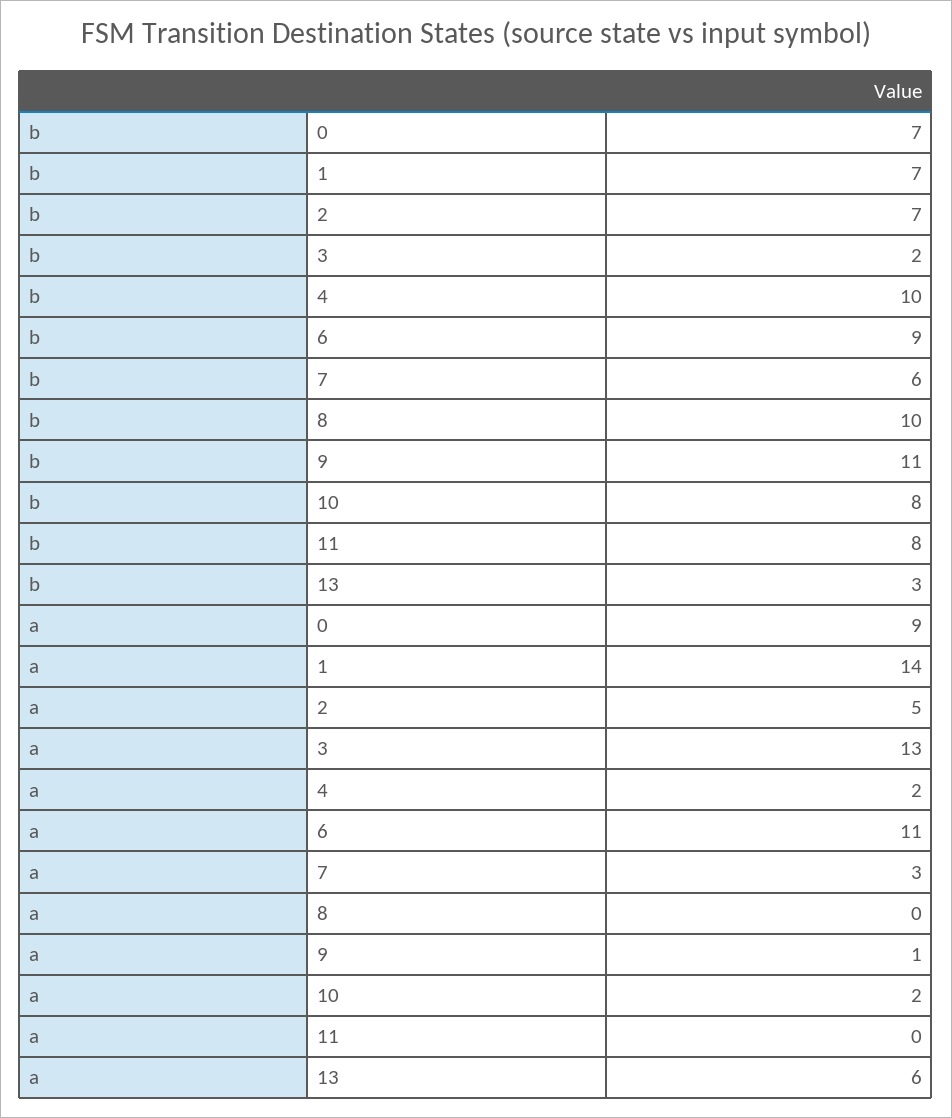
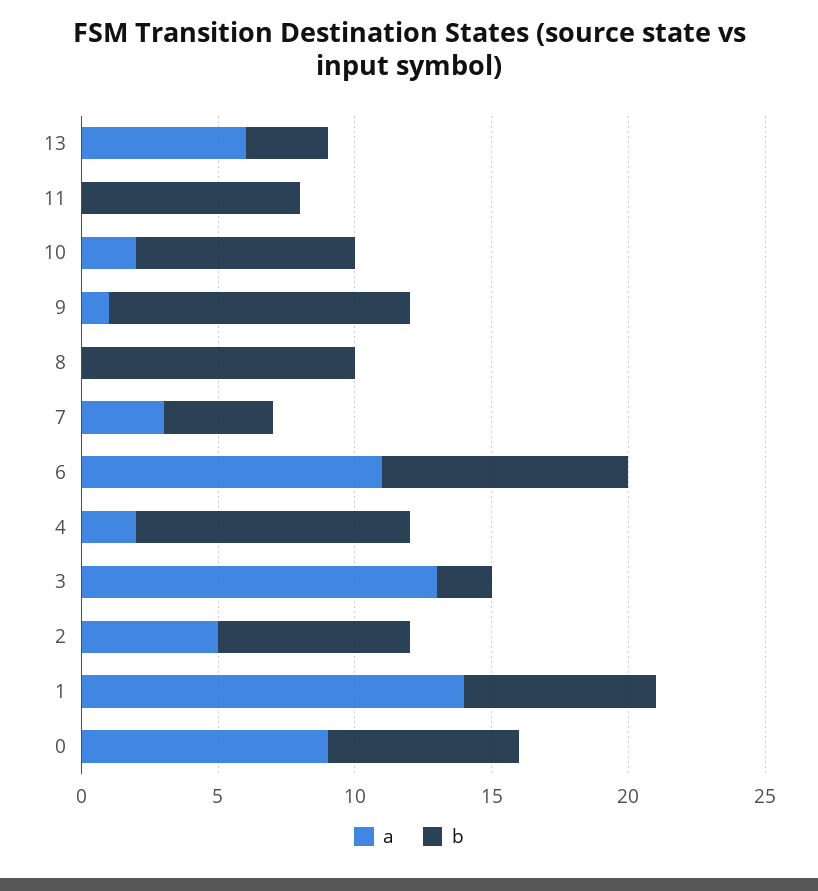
  {
    "b": {
      "0": 7,
      "1": 7,
      "2": 7,
      "3": 2,
      "4": 10,
      "6": 9,
-     "7": 6,
+     "7": 4,
      "8": 10,
      "9": 11,
      "10": 8,
      "11": 8,
      "13": 3
    },
    "a": {
      "0": 9,
      "1": 14,
      "2": 5,
      "3": 13,
      "4": 2,
      "6": 11,
      "7": 3,
      "8": 0,
      "9": 1,
      "10": 2,
      "11": 0,
      "13": 6
    }
  }

